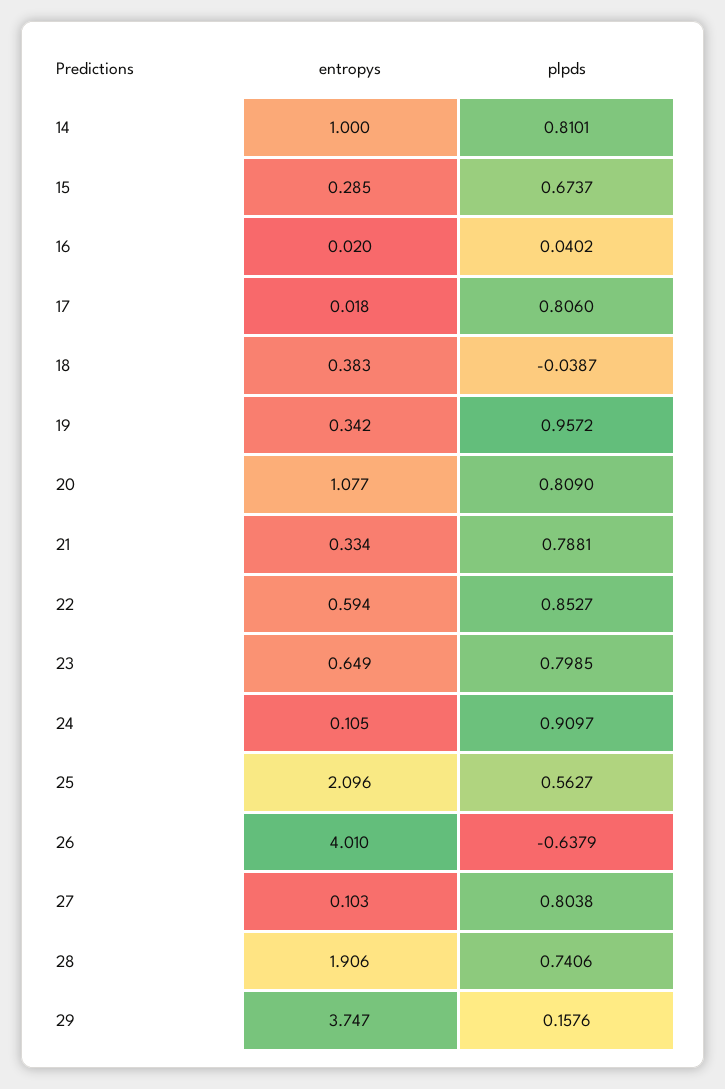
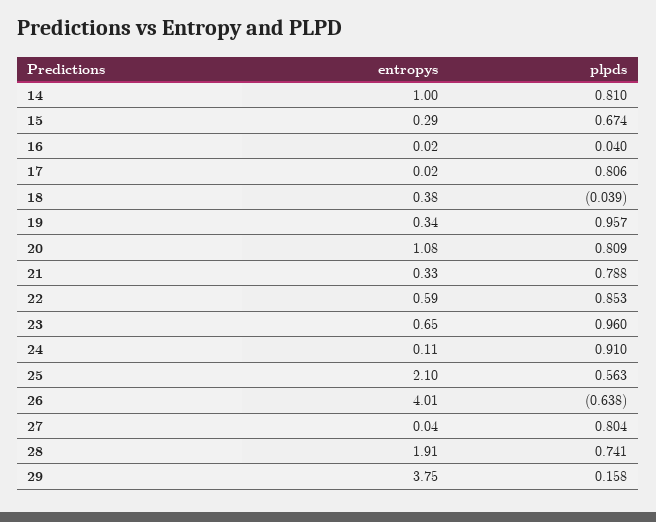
  {
    "entropys": {
      "14": 1,
      "15": 0.285,
      "16": 0.02,
      "17": 0.018,
      "18": 0.383,
      "19": 0.342,
      "20": 1.077,
      "21": 0.334,
      "22": 0.594,
      "23": 0.649,
      "24": 0.105,
      "25": 2.096,
      "26": 4.01,
-     "27": 0.103,
+     "27": 0.04,
      "28": 1.906,
      "29": 3.747
    },
    "plpds": {
      "14": 0.8101,
      "15": 0.6737,
      "16": 0.0402,
      "17": 0.806,
      "18": -0.0387,
      "19": 0.9572,
      "20": 0.809,
      "21": 0.7881,
      "22": 0.8527,
-     "23": 0.7985,
+     "23": 0.96,
      "24": 0.9097,
      "25": 0.5627,
      "26": -0.6379,
      "27": 0.8038,
      "28": 0.7406,
      "29": 0.1576
    }
  }

